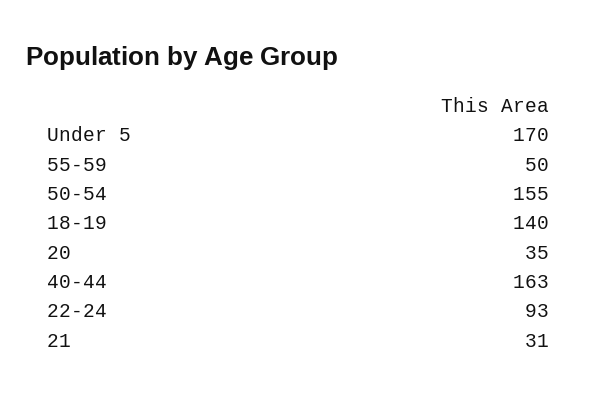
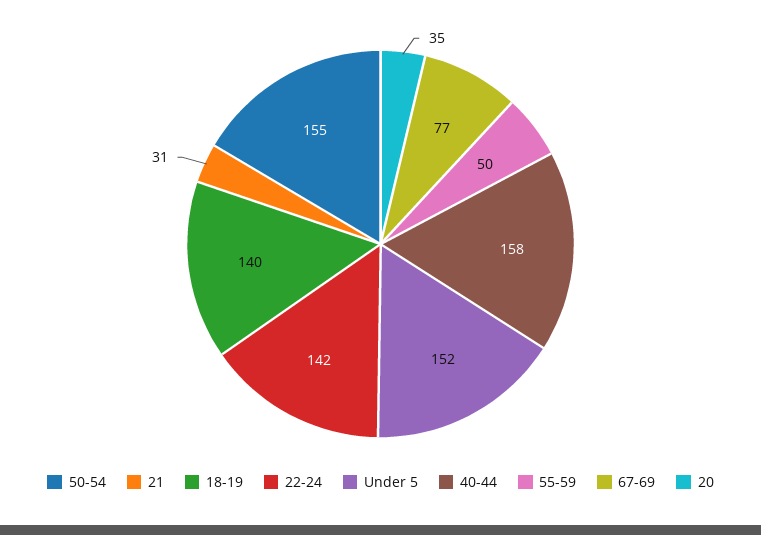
  {
-   "Under 5": 170,
+   "Under 5": 152,
    "55-59": 50,
    "50-54": 155,
    "18-19": 140,
    "20": 35,
-   "40-44": 163,
+   "40-44": 158,
-   "22-24": 93,
+   "22-24": 142,
-   "21": 31
+   "21": 31,
+   "67-69": 77
  }

